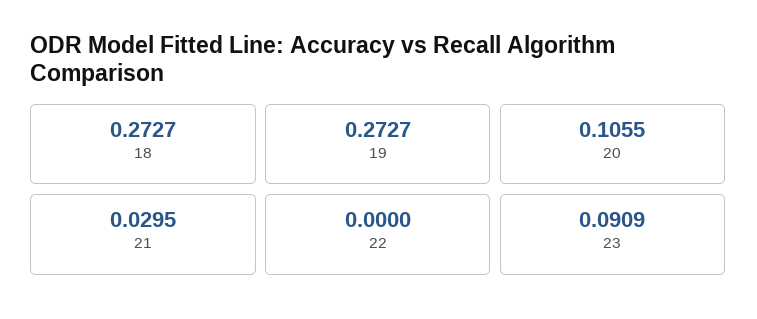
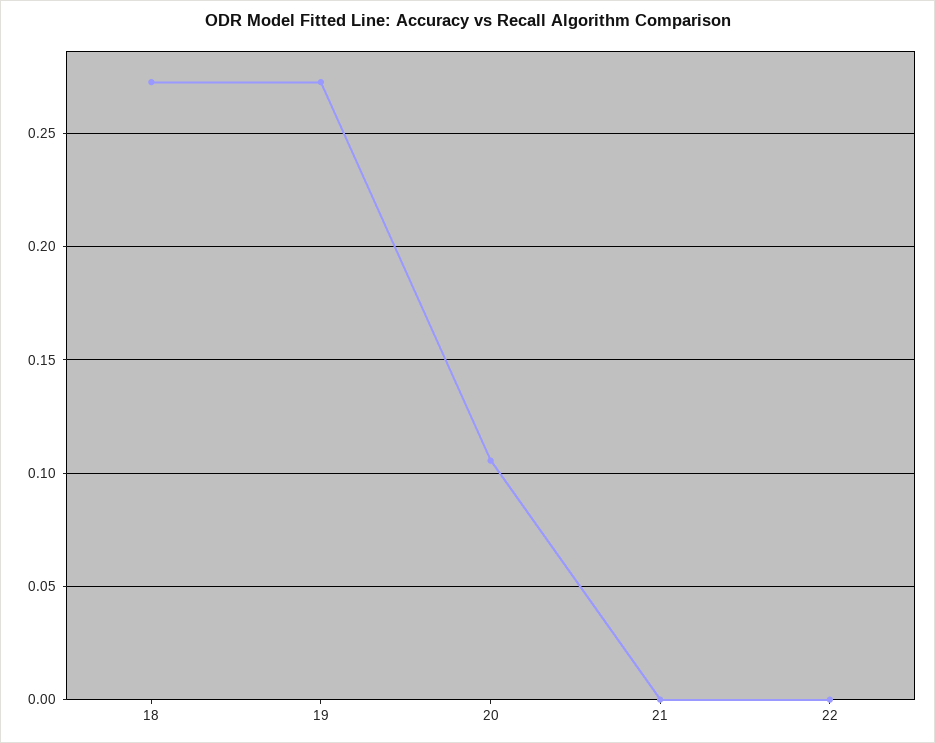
  {
    "18": 0.2727,
    "19": 0.2727,
    "20": 0.1055,
-   "21": 0.0295,
+   "21": 0,
-   "22": 0,
+   "22": 0
-   "23": 0.0909
  }

